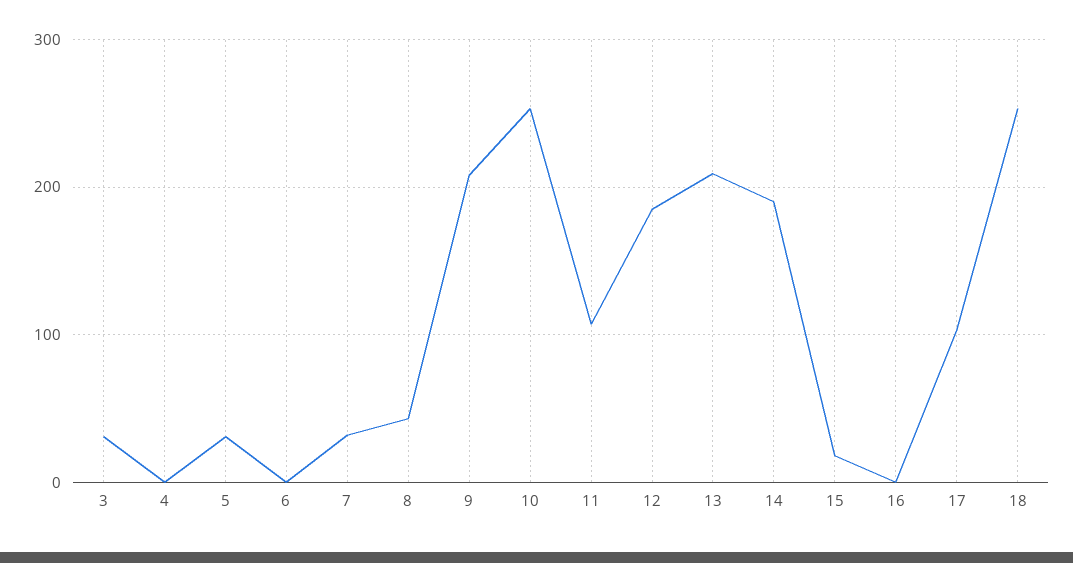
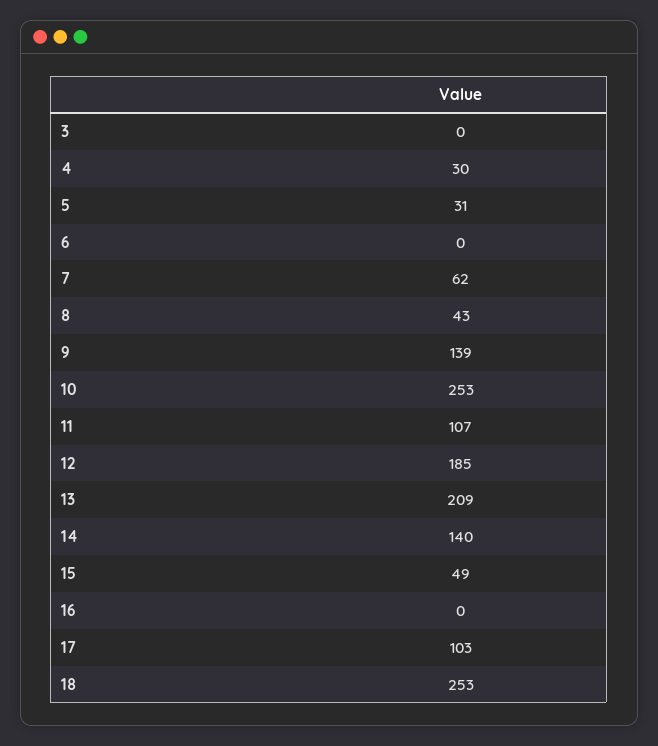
  {
-   "3": 30,
+   "3": 0,
-   "4": 0,
+   "4": 30,
    "5": 31,
    "6": 0,
-   "7": 30,
+   "7": 62,
    "8": 43,
-   "9": 210,
+   "9": 139,
    "10": 253,
    "11": 107,
    "12": 185,
    "13": 209,
-   "14": 190,
+   "14": 140,
-   "15": 20,
+   "15": 49,
    "16": 0,
    "17": 103,
    "18": 253
  }

